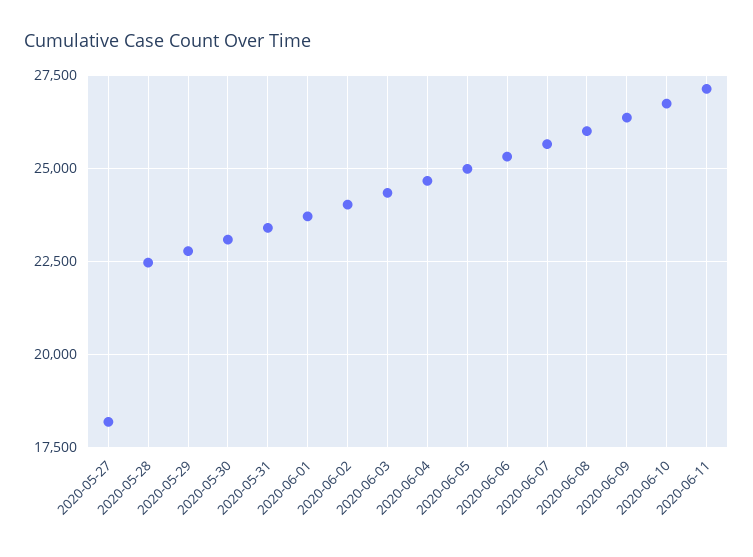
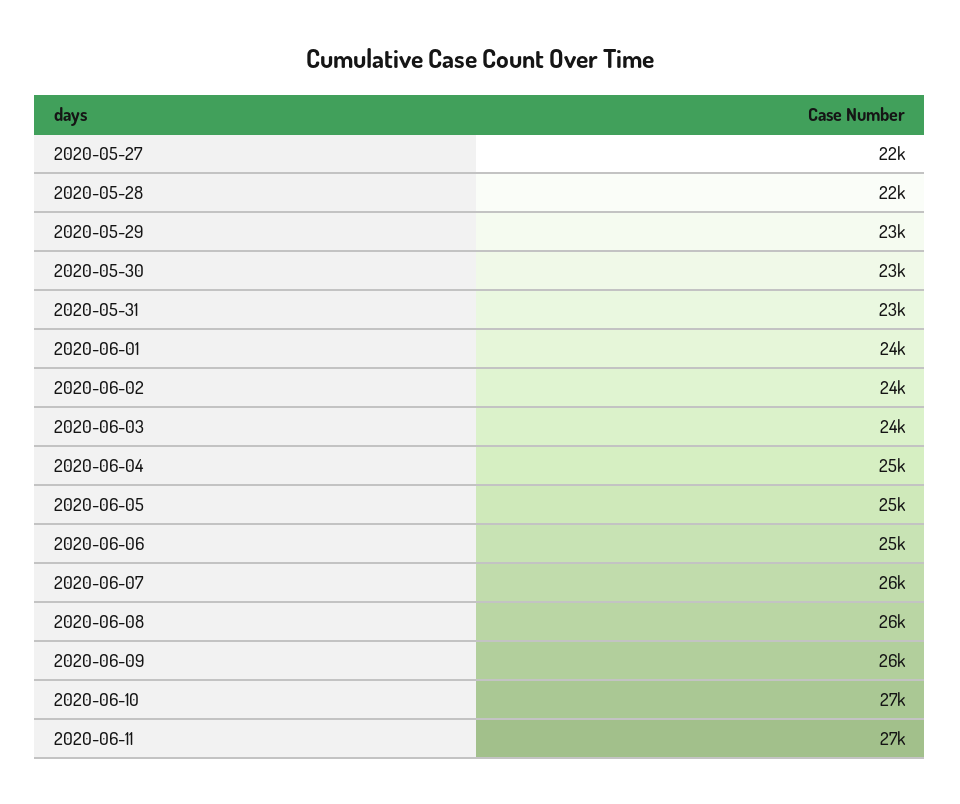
  {
-   "2020-05-27": 18250,
+   "2020-05-27": 22000,
    "2020-05-28": 22000,
    "2020-05-29": 23000,
    "2020-05-30": 23000,
    "2020-05-31": 23000,
    "2020-06-01": 24000,
    "2020-06-02": 24000,
    "2020-06-03": 24000,
    "2020-06-04": 25000,
    "2020-06-05": 25000,
    "2020-06-06": 25000,
    "2020-06-07": 26000,
    "2020-06-08": 26000,
    "2020-06-09": 26000,
    "2020-06-10": 27000,
    "2020-06-11": 27000
  }

